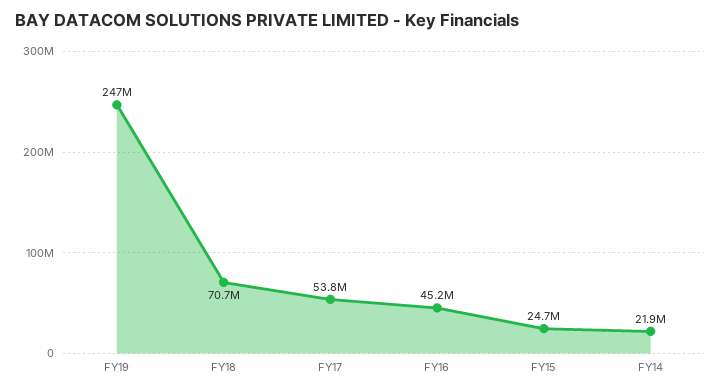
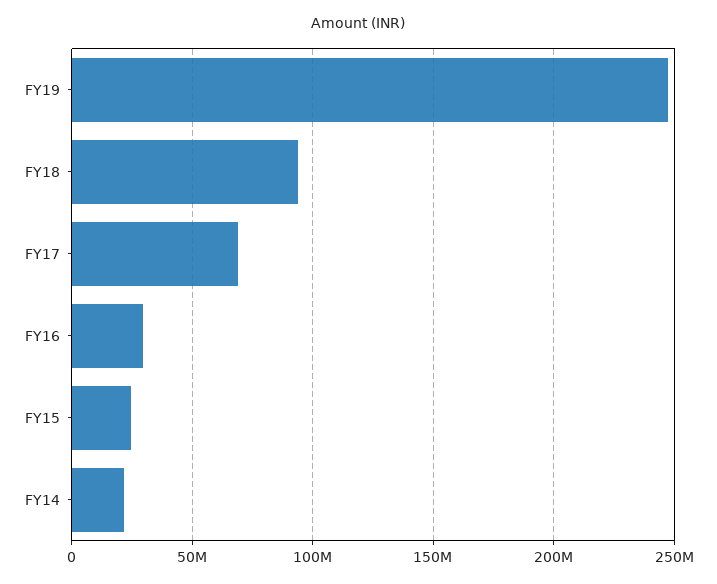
  {
    "FY19": 247000000,
-   "FY18": 70700000,
+   "FY18": 95000000,
-   "FY17": 53800000,
+   "FY17": 70000000,
-   "FY16": 45200000,
+   "FY16": 30000000,
    "FY15": 24700000,
    "FY14": 21900000
  }

